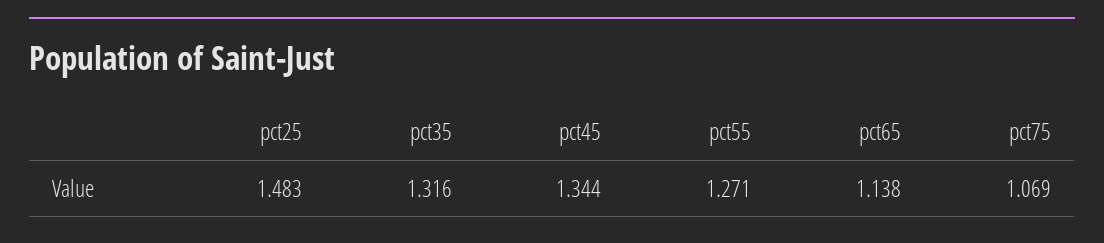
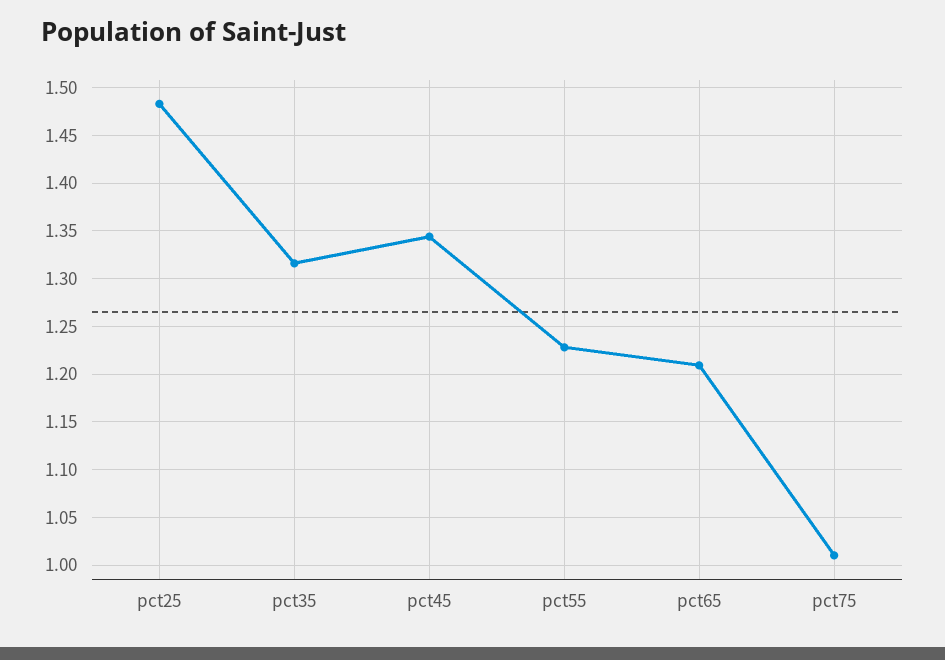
  {
    "pct25": 1.483,
    "pct35": 1.316,
    "pct45": 1.344,
-   "pct55": 1.271,
+   "pct55": 1.23,
-   "pct65": 1.138,
+   "pct65": 1.21,
-   "pct75": 1.069
+   "pct75": 1.01
  }

